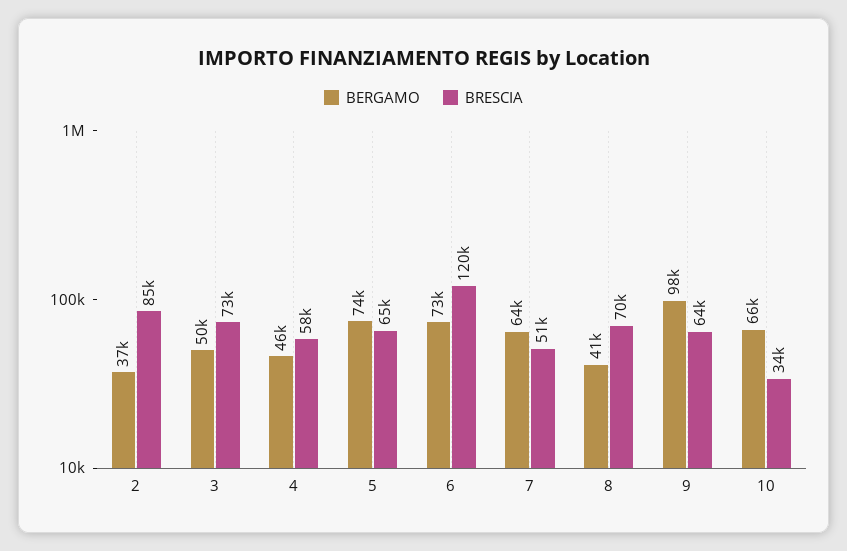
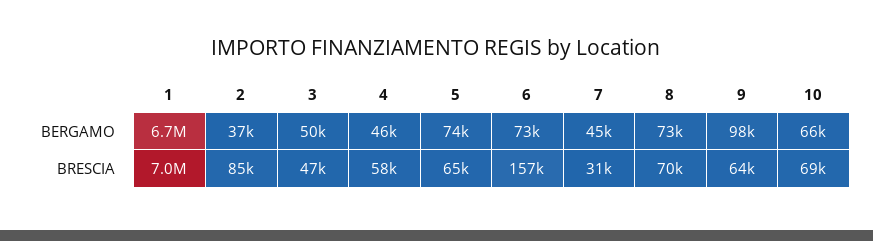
  {
    "BERGAMO": {
      "2": 37000,
      "3": 50000,
      "4": 46000,
      "5": 74000,
      "6": 73000,
-     "7": 64000,
+     "7": 45000,
-     "8": 41000,
+     "8": 73000,
      "9": 98000,
-     "10": 66000
+     "10": 66000,
+     "1": 6700000
    },
    "BRESCIA": {
      "2": 85000,
-     "3": 73000,
+     "3": 47000,
      "4": 58000,
      "5": 65000,
-     "6": 120000,
+     "6": 157000,
-     "7": 51000,
+     "7": 31000,
      "8": 70000,
      "9": 64000,
-     "10": 34000
+     "10": 69000,
+     "1": 7000000
    }
  }

